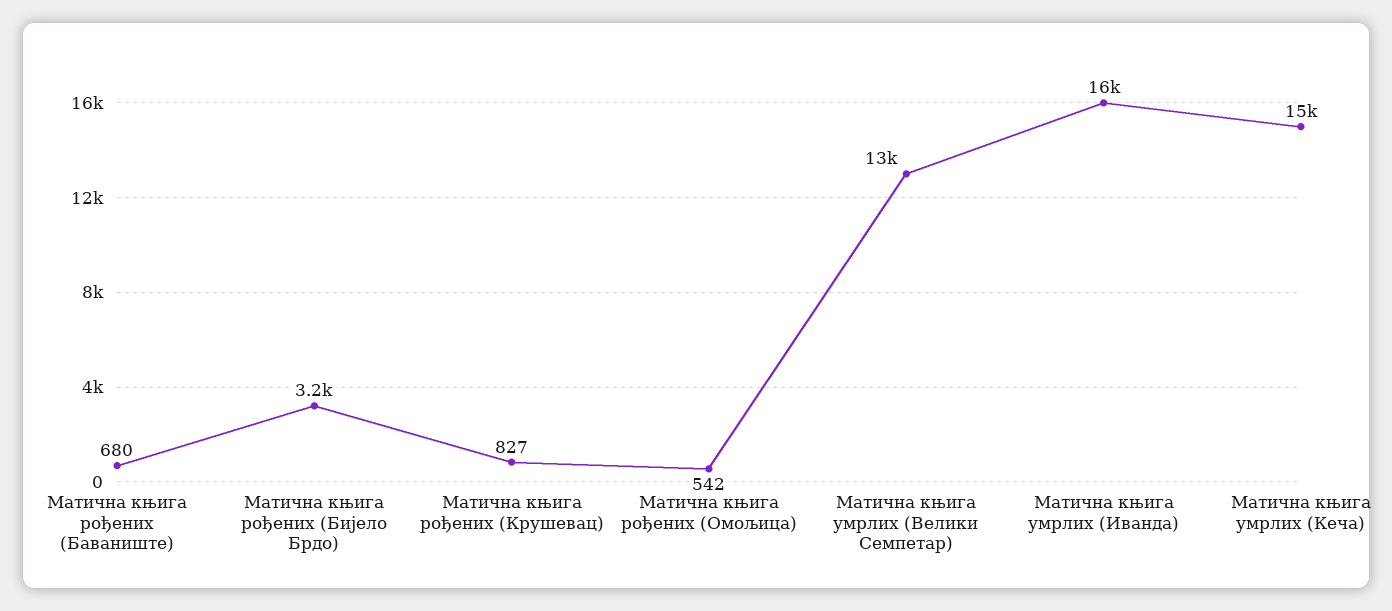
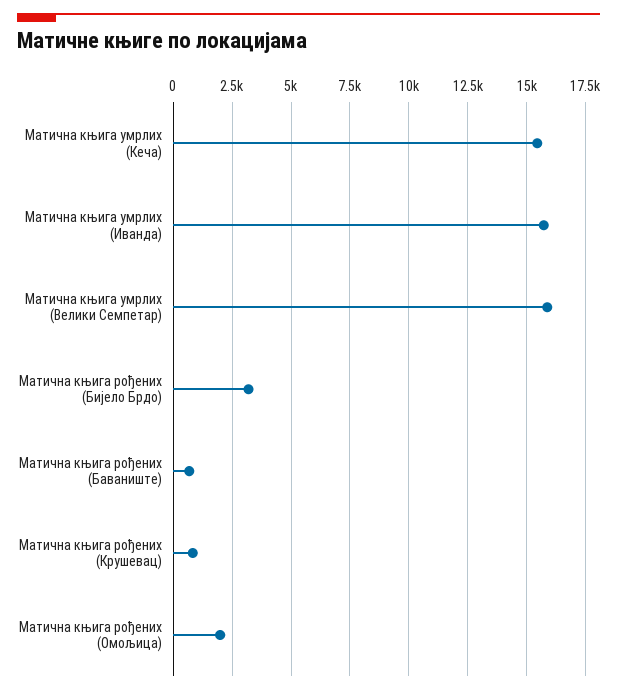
  {
    "Матична књига рођених (Баваниште)": 680,
    "Матична књига рођених (Бијело Брдо)": 3200,
    "Матична књига рођених (Крушевац)": 827,
-   "Матична књига рођених (Омољица)": 542,
+   "Матична књига рођених (Омољица)": 2000,
-   "Матична књига умрлих (Велики Семпетар)": 13000,
+   "Матична књига умрлих (Велики Семпетар)": 16000,
    "Матична књига умрлих (Иванда)": 16000,
    "Матична књига умрлих (Кеча)": 15000
  }

